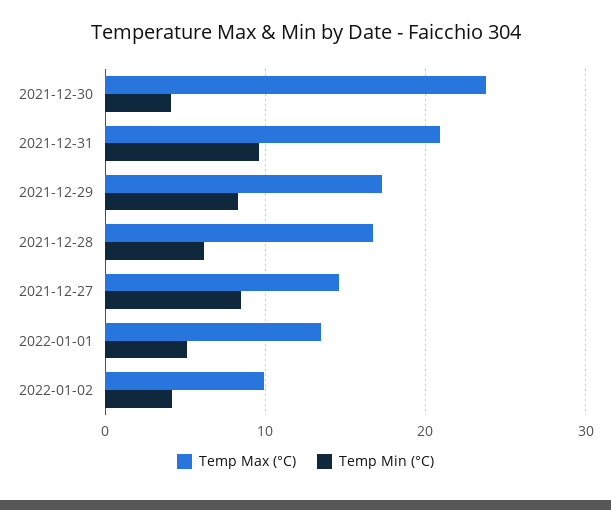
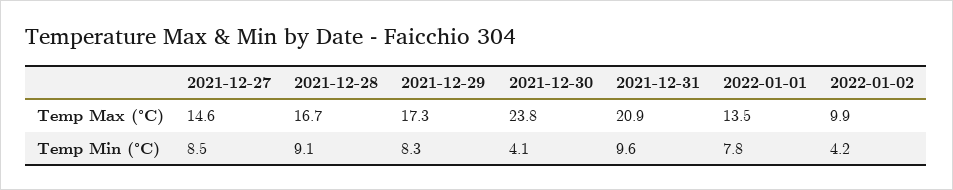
  {
    "Temp Max (°C)": {
      "2021-12-30": 23.8,
      "2021-12-31": 20.9,
      "2021-12-29": 17.3,
      "2021-12-28": 16.7,
      "2021-12-27": 14.6,
      "2022-01-01": 13.5,
      "2022-01-02": 9.9
    },
    "Temp Min (°C)": {
      "2021-12-30": 4.1,
      "2021-12-31": 9.6,
      "2021-12-29": 8.3,
-     "2021-12-28": 6,
+     "2021-12-28": 9.1,
      "2021-12-27": 8.5,
-     "2022-01-01": 5,
+     "2022-01-01": 7.8,
      "2022-01-02": 4.2
    }
  }

